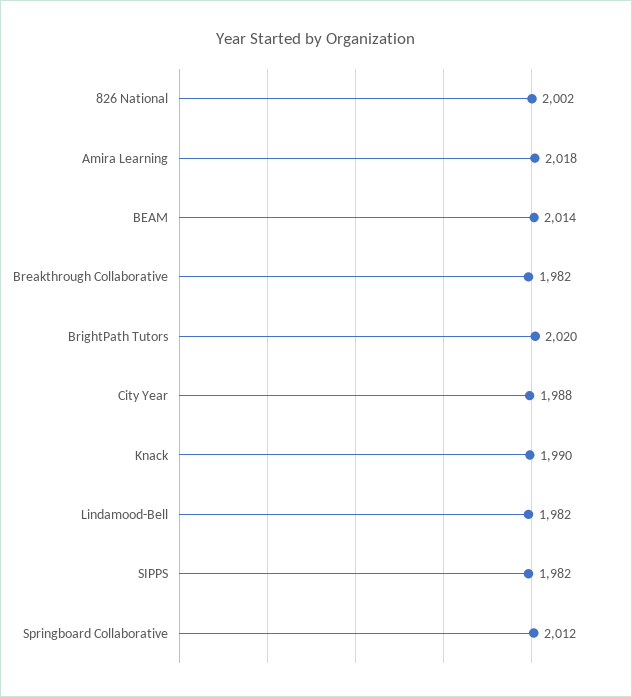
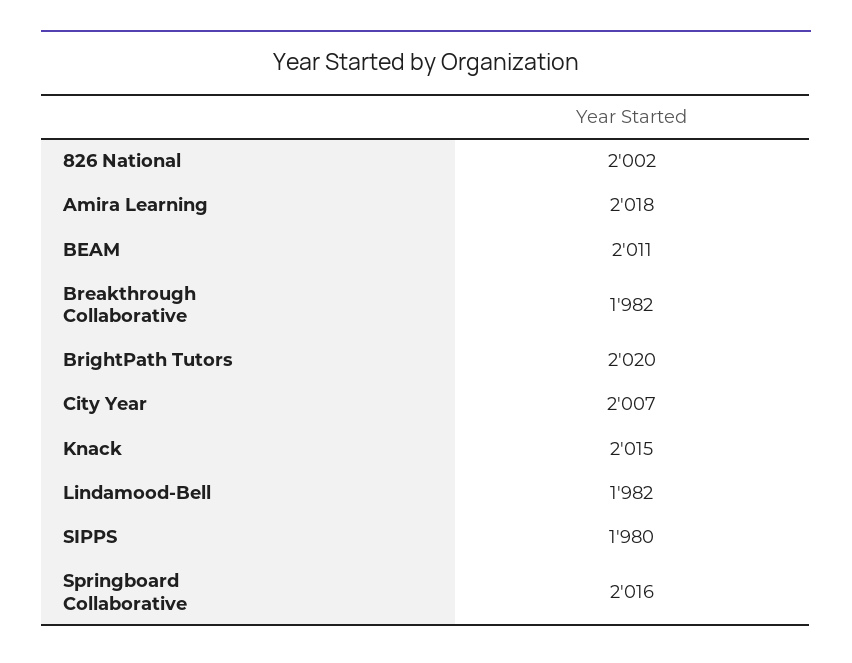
  {
    "826 National": 2002,
    "Amira Learning": 2018,
-   "BEAM": 2014,
+   "BEAM": 2011,
    "Breakthrough Collaborative": 1982,
    "BrightPath Tutors": 2020,
-   "City Year": 1988,
+   "City Year": 2007,
-   "Knack": 1990,
+   "Knack": 2015,
    "Lindamood-Bell": 1982,
-   "SIPPS": 1982,
+   "SIPPS": 1980,
-   "Springboard Collaborative": 2012
+   "Springboard Collaborative": 2016
  }

